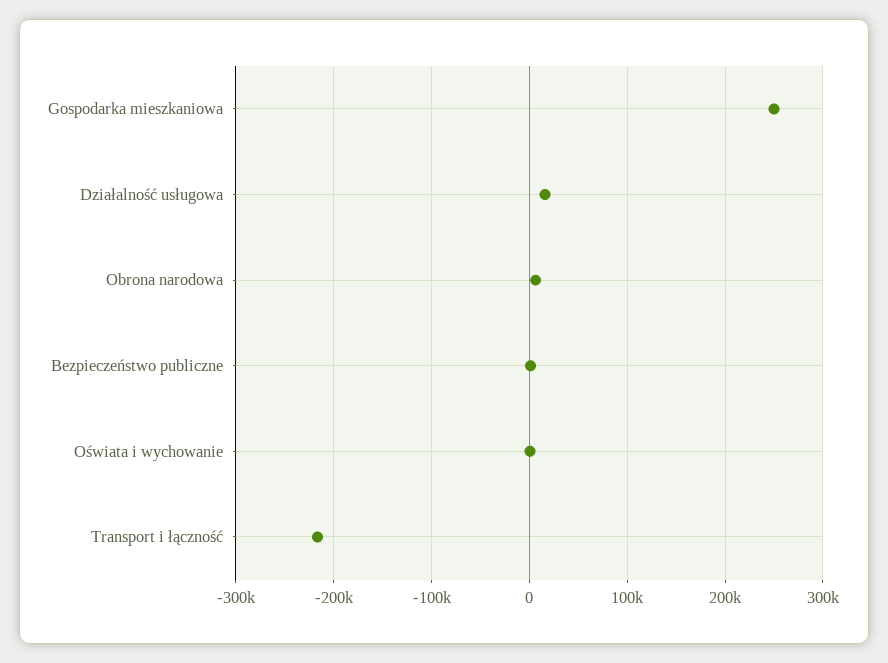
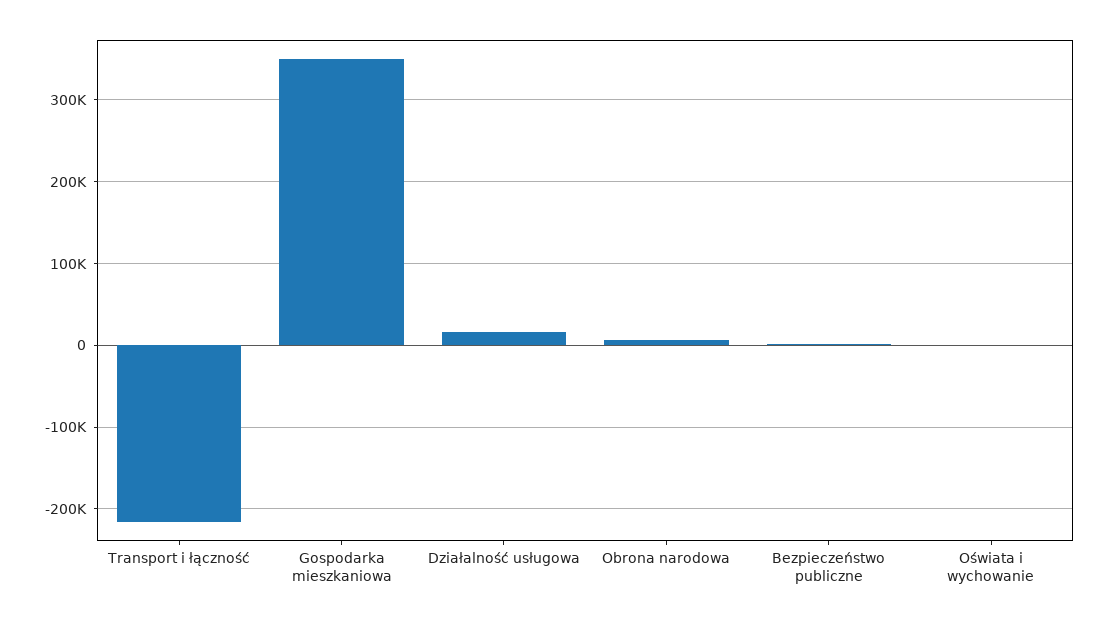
  {
-   "Gospodarka mieszkaniowa": 250000,
+   "Gospodarka mieszkaniowa": 350000,
    "Działalność usługowa": 20000,
    "Obrona narodowa": 10000,
    "Bezpieczeństwo publiczne": 0,
    "Oświata i wychowanie": 0,
    "Transport i łączność": -220000
  }

